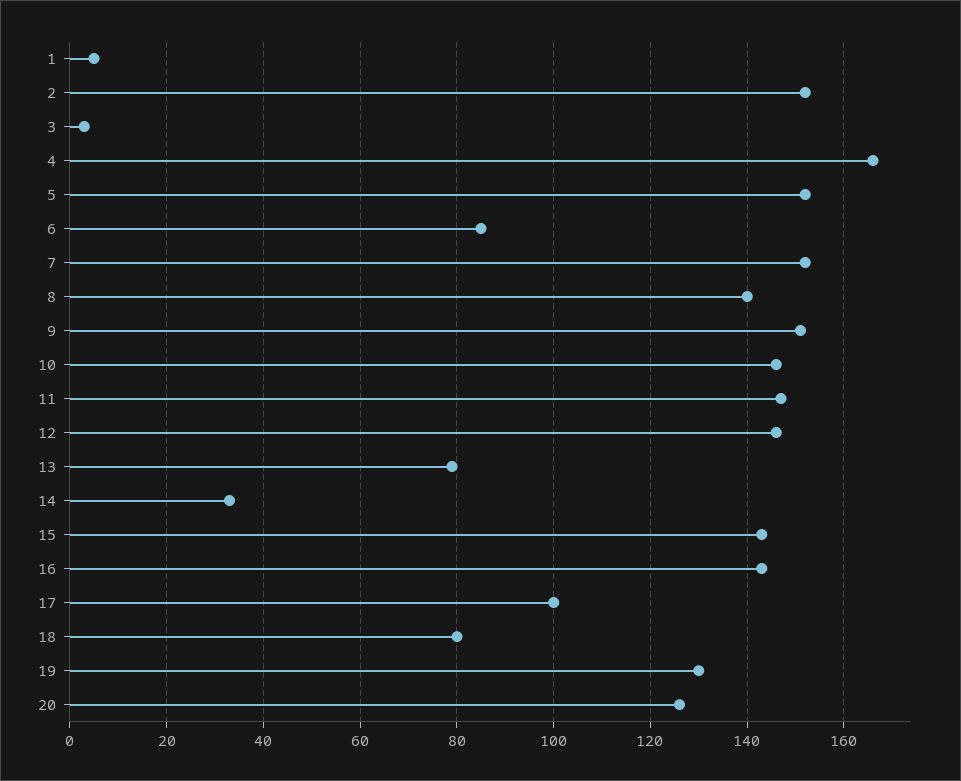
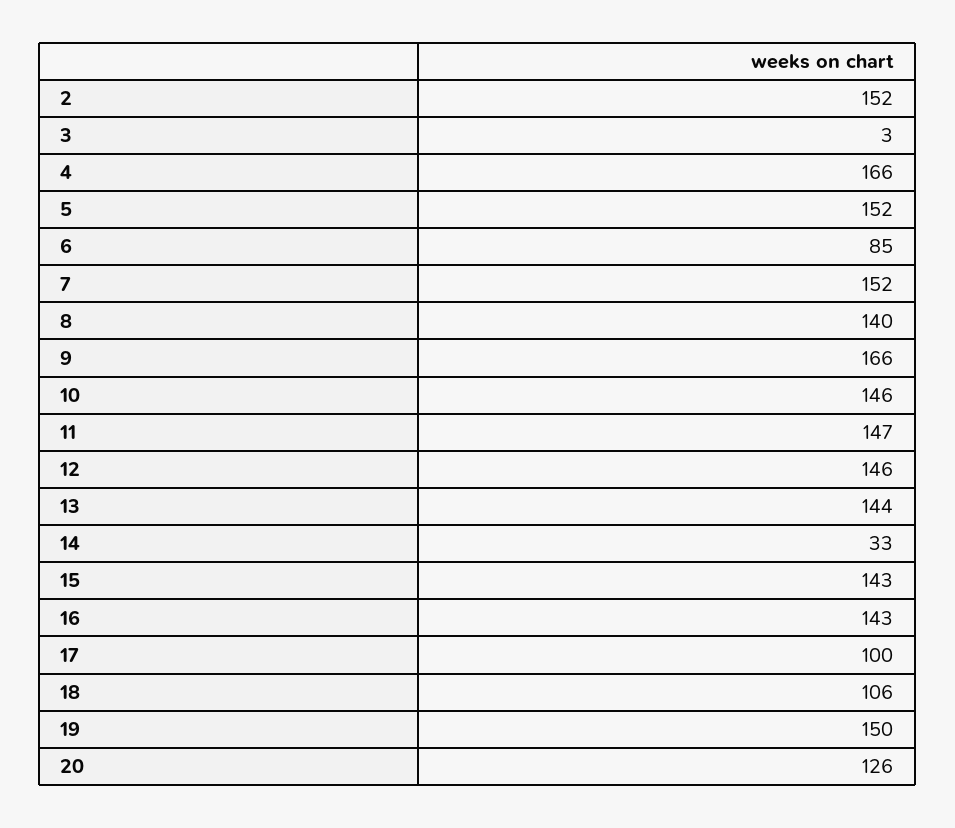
  {
-   "1": 5,
    "2": 152,
    "3": 3,
    "4": 166,
    "5": 152,
    "6": 85,
    "7": 152,
    "8": 140,
-   "9": 150,
+   "9": 166,
    "10": 146,
    "11": 147,
    "12": 146,
-   "13": 80,
+   "13": 144,
    "14": 33,
    "15": 143,
    "16": 143,
    "17": 100,
-   "18": 80,
+   "18": 106,
-   "19": 130,
+   "19": 150,
    "20": 126
  }

